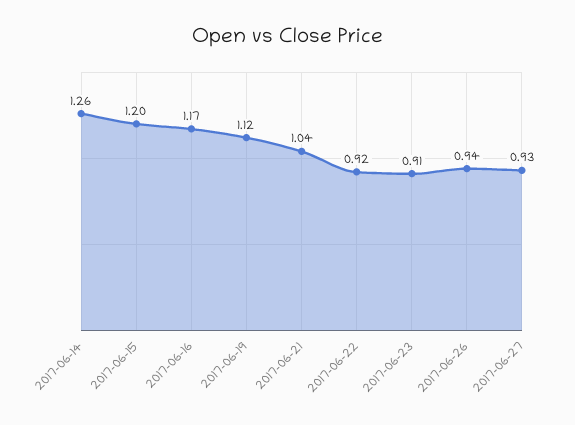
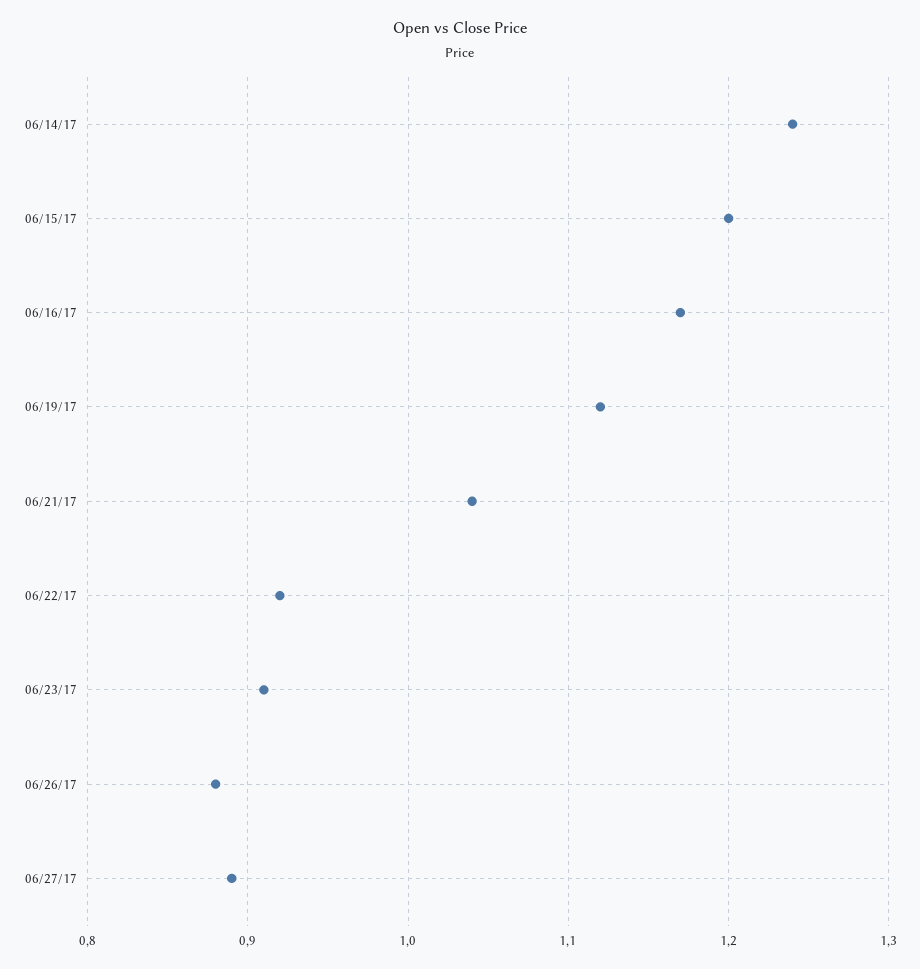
  {
-   "2017-06-14": 1.26,
+   "2017-06-14": 1.24,
    "2017-06-15": 1.2,
    "2017-06-16": 1.17,
    "2017-06-19": 1.12,
    "2017-06-21": 1.04,
    "2017-06-22": 0.92,
    "2017-06-23": 0.91,
-   "2017-06-26": 0.94,
+   "2017-06-26": 0.88,
-   "2017-06-27": 0.93
+   "2017-06-27": 0.89
  }

